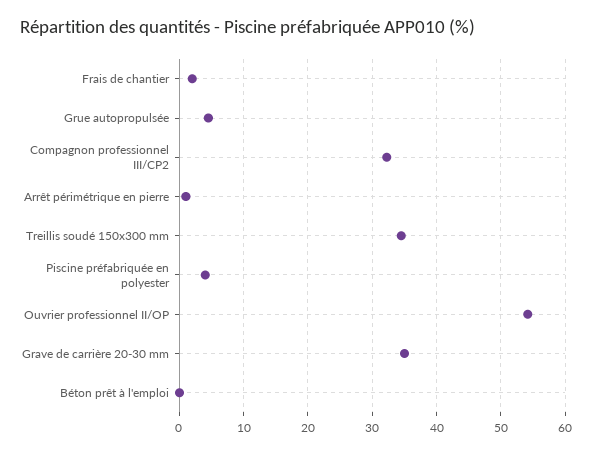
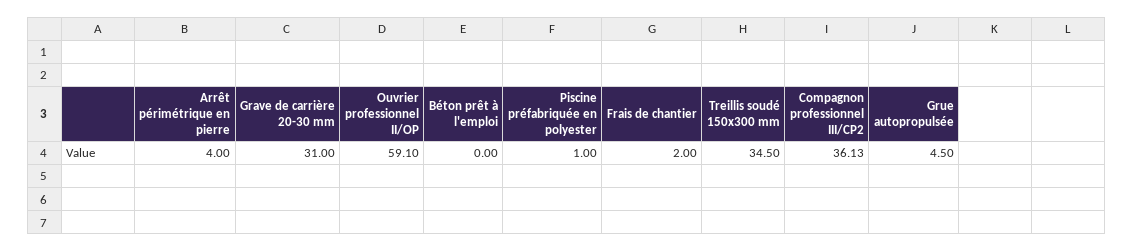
  {
    "Frais de chantier": 2,
    "Grue autopropulsée": 4.5,
-   "Compagnon professionnel III/CP2": 32,
+   "Compagnon professionnel III/CP2": 36.13,
-   "Arrêt périmétrique en pierre": 1,
+   "Arrêt périmétrique en pierre": 4,
    "Treillis soudé 150x300 mm": 34.5,
-   "Piscine préfabriquée en polyester": 4,
+   "Piscine préfabriquée en polyester": 1,
-   "Ouvrier professionnel II/OP": 54,
+   "Ouvrier professionnel II/OP": 59.1,
-   "Grave de carrière 20-30 mm": 35,
+   "Grave de carrière 20-30 mm": 31,
    "Béton prêt à l'emploi": 0
  }

